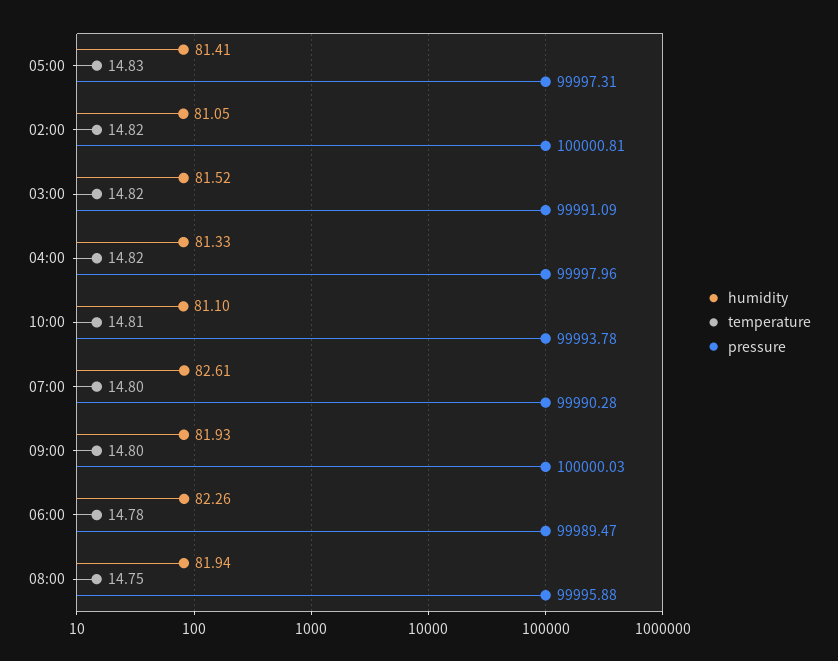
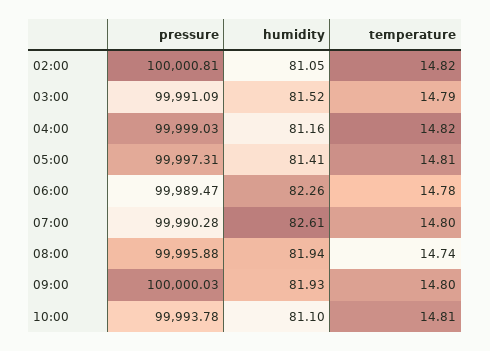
  {
    "humidity": {
      "05:00": 81.41,
      "02:00": 81.05,
      "03:00": 81.52,
-     "04:00": 81.33,
+     "04:00": 81.16,
      "10:00": 81.1,
      "07:00": 82.61,
      "09:00": 81.93,
      "06:00": 82.26,
      "08:00": 81.94
    },
    "temperature": {
-     "05:00": 14.83,
+     "05:00": 14.81,
      "02:00": 14.82,
-     "03:00": 14.82,
+     "03:00": 14.79,
      "04:00": 14.82,
      "10:00": 14.81,
      "07:00": 14.8,
      "09:00": 14.8,
      "06:00": 14.78,
-     "08:00": 14.75
+     "08:00": 14.74
    },
    "pressure": {
      "05:00": 99997.31,
      "02:00": 100000.81,
      "03:00": 99991.09,
-     "04:00": 99997.96,
+     "04:00": 99999.03,
      "10:00": 99993.78,
      "07:00": 99990.28,
      "09:00": 100000.03,
      "06:00": 99989.47,
      "08:00": 99995.88
    }
  }

